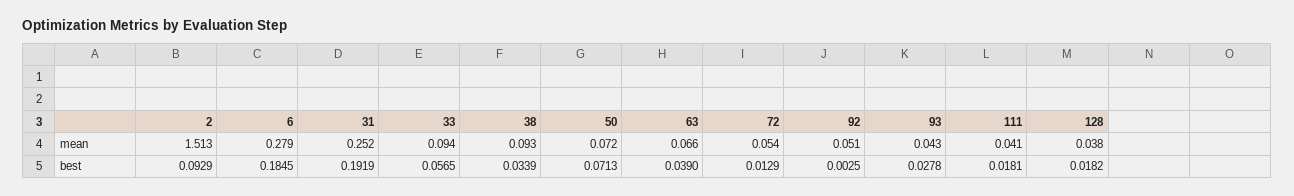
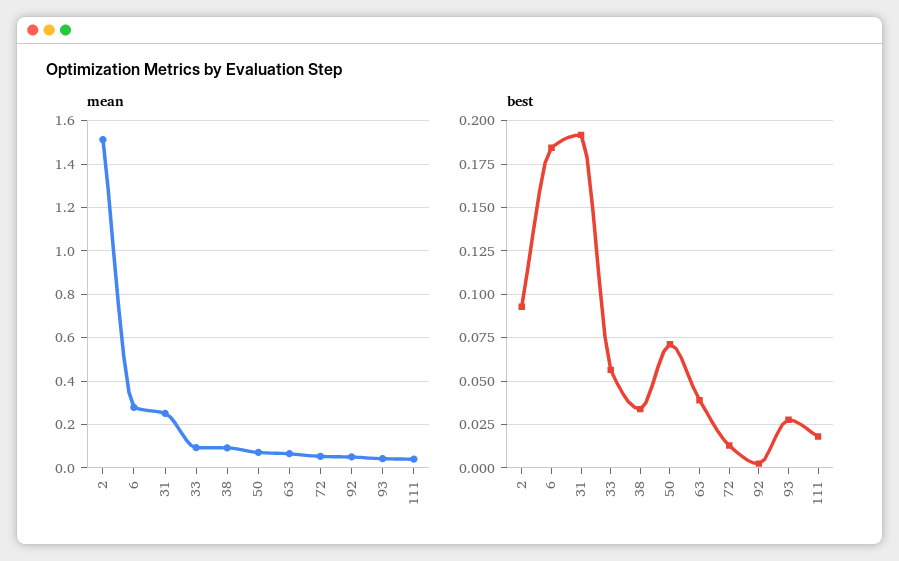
  {
    "mean": {
      "2": 1.513,
      "6": 0.279,
      "31": 0.252,
      "33": 0.094,
      "38": 0.093,
      "50": 0.072,
      "63": 0.066,
      "72": 0.054,
      "92": 0.051,
      "93": 0.043,
-     "111": 0.041,
+     "111": 0.041
-     "128": 0.038
    },
    "best": {
      "2": 0.0929,
      "6": 0.1845,
      "31": 0.1919,
      "33": 0.0565,
      "38": 0.0339,
      "50": 0.0713,
      "63": 0.039,
      "72": 0.0129,
      "92": 0.0025,
      "93": 0.0278,
-     "111": 0.0181,
+     "111": 0.0181
-     "128": 0.0182
    }
  }

